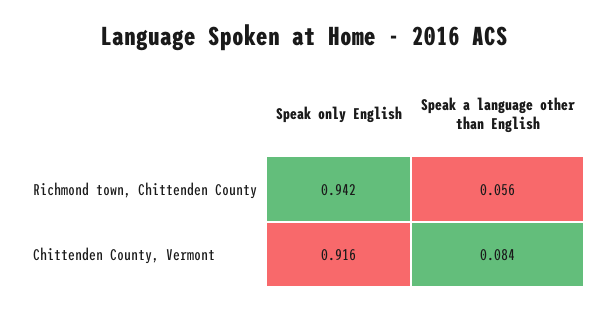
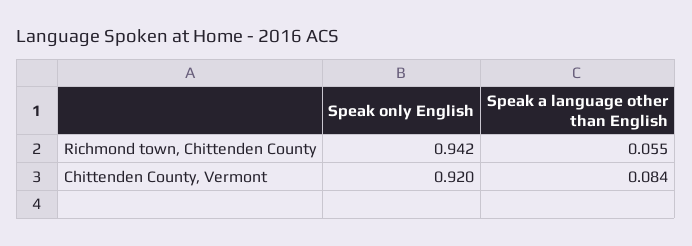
  {
    "Speak only English": {
      "Richmond town, Chittenden County": 0.942,
-     "Chittenden County, Vermont": 0.916
+     "Chittenden County, Vermont": 0.92
    },
    "Speak a language other than English": {
-     "Richmond town, Chittenden County": 0.056,
+     "Richmond town, Chittenden County": 0.055,
      "Chittenden County, Vermont": 0.084
    }
  }

